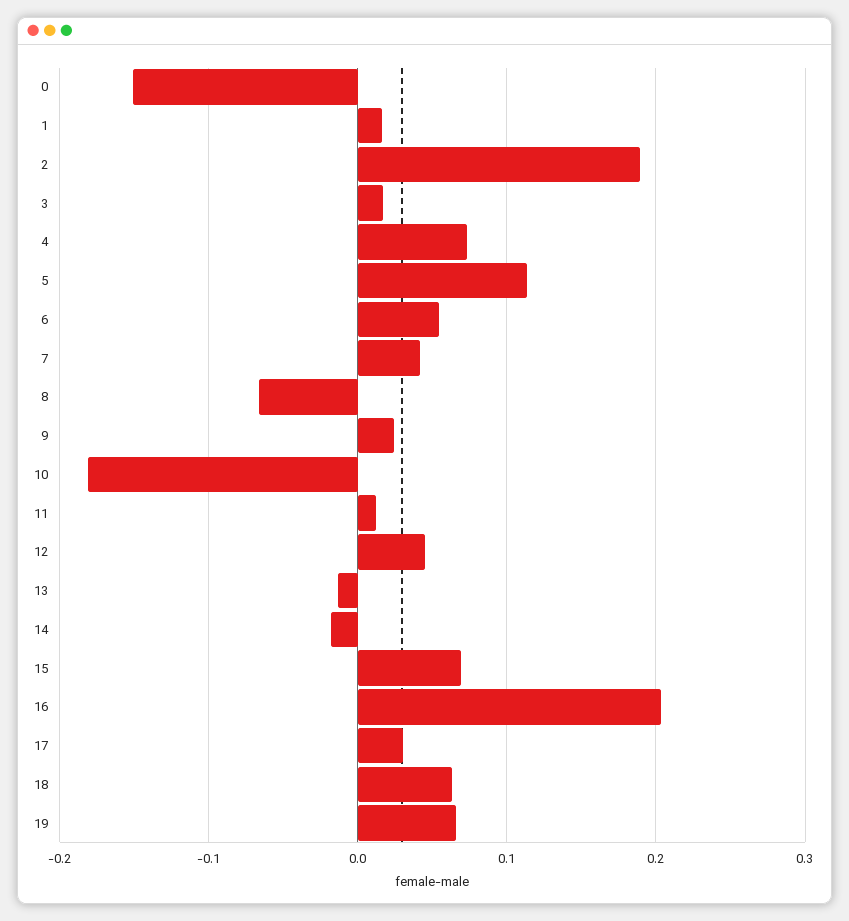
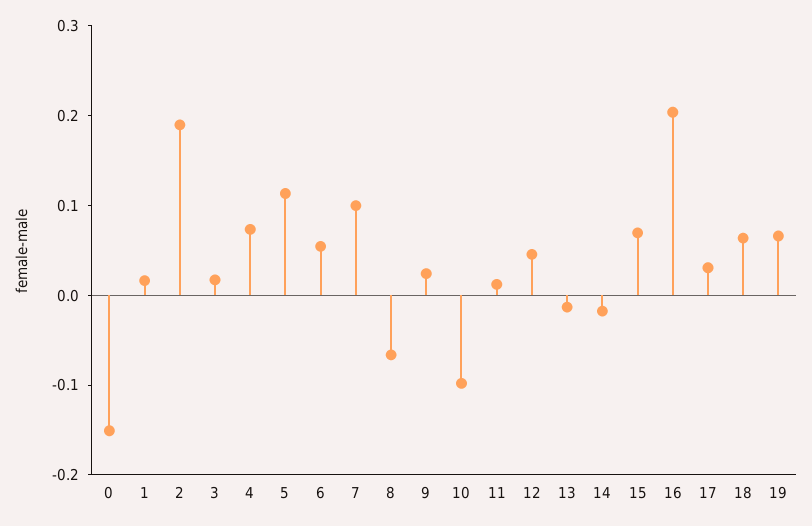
  {
    "0": -0.15,
    "1": 0.02,
    "2": 0.19,
    "3": 0.02,
    "4": 0.07,
    "5": 0.11,
    "6": 0.05,
-   "7": 0.04,
+   "7": 0.1,
    "8": -0.07,
    "9": 0.02,
-   "10": -0.18,
+   "10": -0.1,
    "11": 0.01,
    "12": 0.05,
    "13": -0.01,
    "14": -0.02,
    "15": 0.07,
    "16": 0.2,
    "17": 0.03,
    "18": 0.06,
    "19": 0.07
  }

